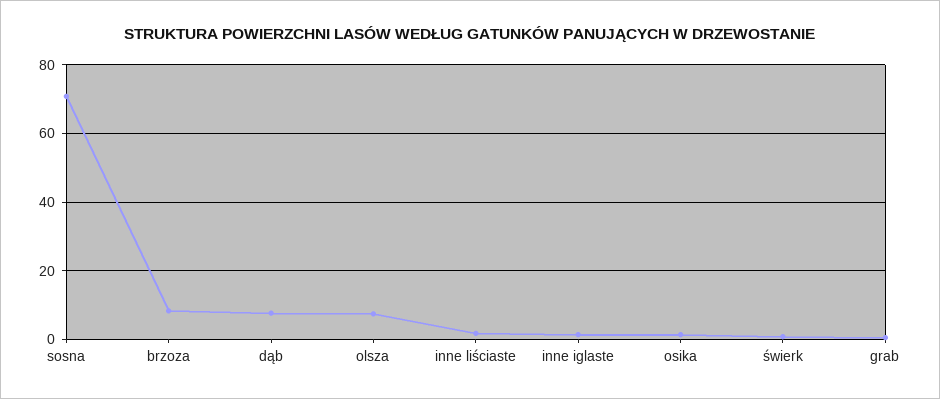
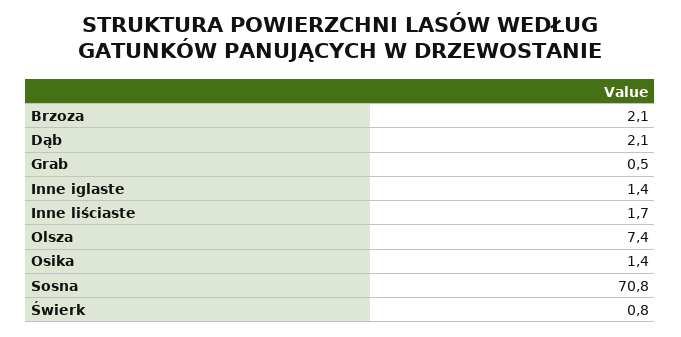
  {
    "sosna": 70.8,
-   "brzoza": 8,
+   "brzoza": 2.1,
-   "dąb": 8,
+   "dąb": 2.1,
    "olsza": 7.4,
    "inne liściaste": 1.7,
    "inne iglaste": 1.4,
    "osika": 1.4,
    "świerk": 0.8,
    "grab": 0.5
  }

